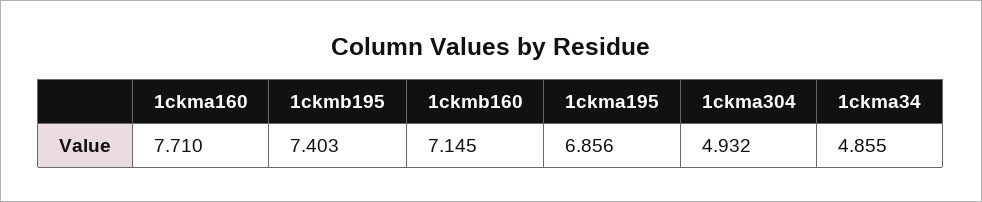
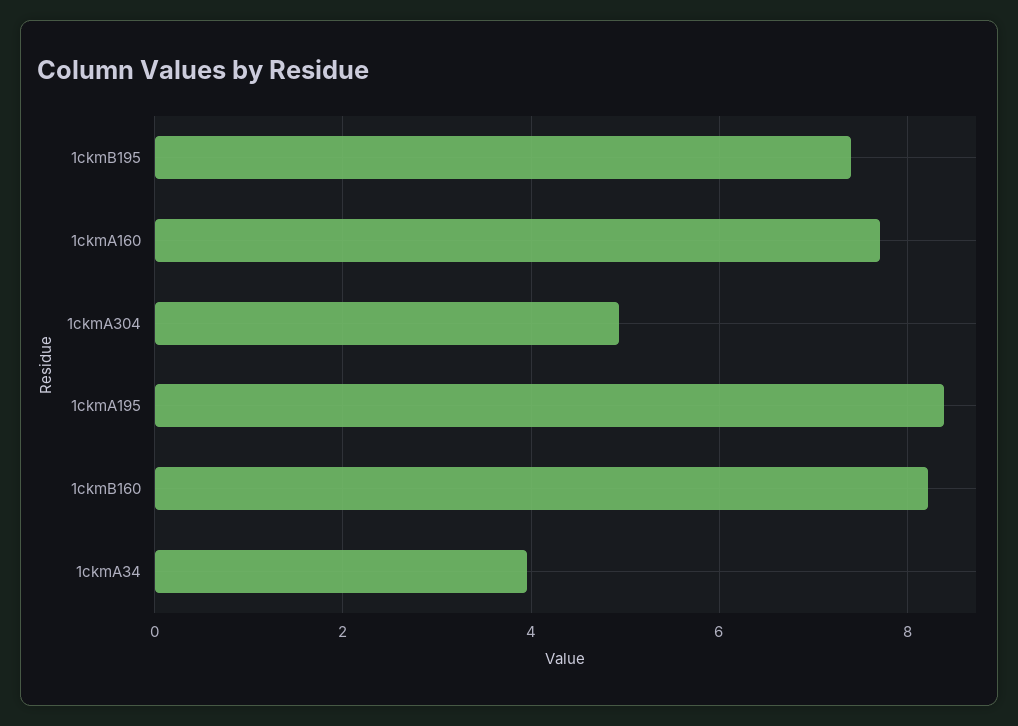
  {
    "1ckma160": 7.71,
    "1ckmb195": 7.403,
-   "1ckmb160": 7.145,
+   "1ckmb160": 8.2,
-   "1ckma195": 6.856,
+   "1ckma195": 8.4,
    "1ckma304": 4.932,
-   "1ckma34": 4.855
+   "1ckma34": 4
  }

